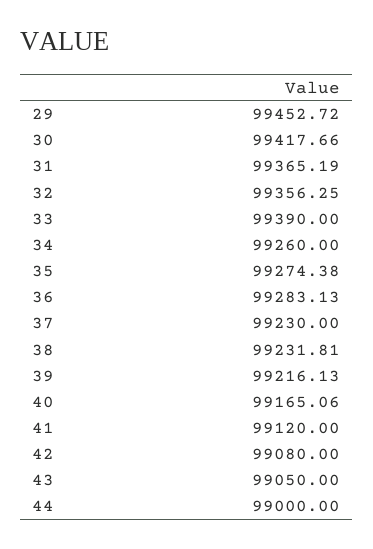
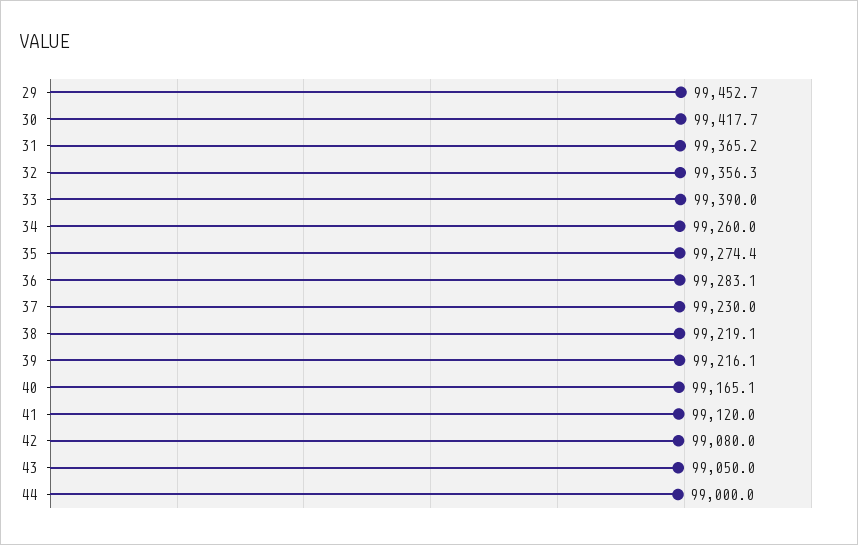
  {
    "29": 99452.72,
    "30": 99417.66,
    "31": 99365.19,
    "32": 99356.25,
    "33": 99390,
    "34": 99260,
    "35": 99274.38,
    "36": 99283.13,
    "37": 99230,
-   "38": 99231.81,
+   "38": 99219.1,
    "39": 99216.13,
    "40": 99165.06,
    "41": 99120,
    "42": 99080,
    "43": 99050,
    "44": 99000
  }

